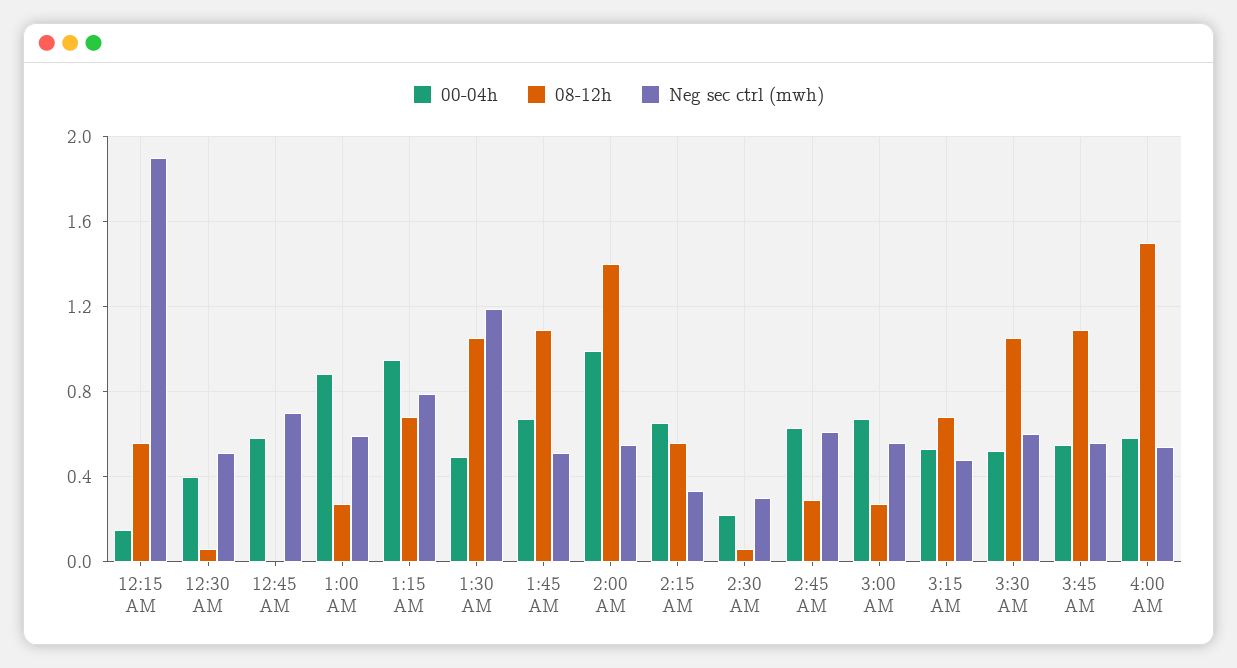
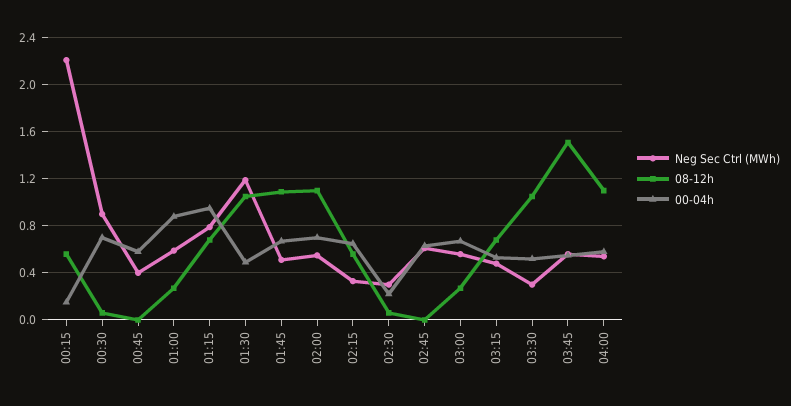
  {
    "00-04h": {
      "12:15 AM": 0.15,
-     "12:30 AM": 0.4,
+     "12:30 AM": 0.7,
      "12:45 AM": 0.6,
      "1:00 AM": 0.9,
      "1:15 AM": 0.95,
      "1:30 AM": 0.5,
      "1:45 AM": 0.65,
-     "2:00 AM": 1,
+     "2:00 AM": 0.7,
      "2:15 AM": 0.65,
      "2:30 AM": 0.2,
      "2:45 AM": 0.65,
      "3:00 AM": 0.65,
      "3:15 AM": 0.55,
      "3:30 AM": 0.5,
      "3:45 AM": 0.55,
      "4:00 AM": 0.6
    },
    "08-12h": {
      "12:15 AM": 0.55,
      "12:30 AM": 0.05,
      "12:45 AM": 0,
      "1:00 AM": 0.25,
      "1:15 AM": 0.7,
      "1:30 AM": 1.05,
      "1:45 AM": 1.1,
-     "2:00 AM": 1.4,
+     "2:00 AM": 1.1,
      "2:15 AM": 0.55,
      "2:30 AM": 0.05,
-     "2:45 AM": 0.3,
+     "2:45 AM": 0,
      "3:00 AM": 0.25,
      "3:15 AM": 0.7,
      "3:30 AM": 1.05,
-     "3:45 AM": 1.1,
+     "3:45 AM": 1.5,
-     "4:00 AM": 1.5
+     "4:00 AM": 1.1
    },
    "Neg sec ctrl (mwh)": {
-     "12:15 AM": 1.9,
+     "12:15 AM": 2.2,
-     "12:30 AM": 0.5,
+     "12:30 AM": 0.9,
-     "12:45 AM": 0.7,
+     "12:45 AM": 0.4,
      "1:00 AM": 0.6,
      "1:15 AM": 0.8,
      "1:30 AM": 1.2,
      "1:45 AM": 0.5,
      "2:00 AM": 0.55,
      "2:15 AM": 0.35,
      "2:30 AM": 0.3,
      "2:45 AM": 0.6,
      "3:00 AM": 0.55,
      "3:15 AM": 0.5,
-     "3:30 AM": 0.6,
+     "3:30 AM": 0.3,
      "3:45 AM": 0.55,
      "4:00 AM": 0.55
    }
  }

